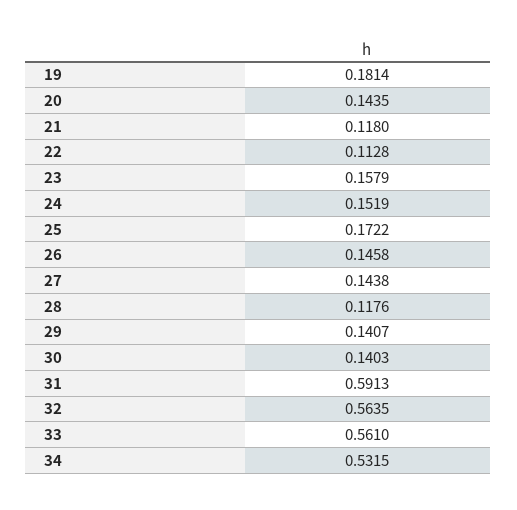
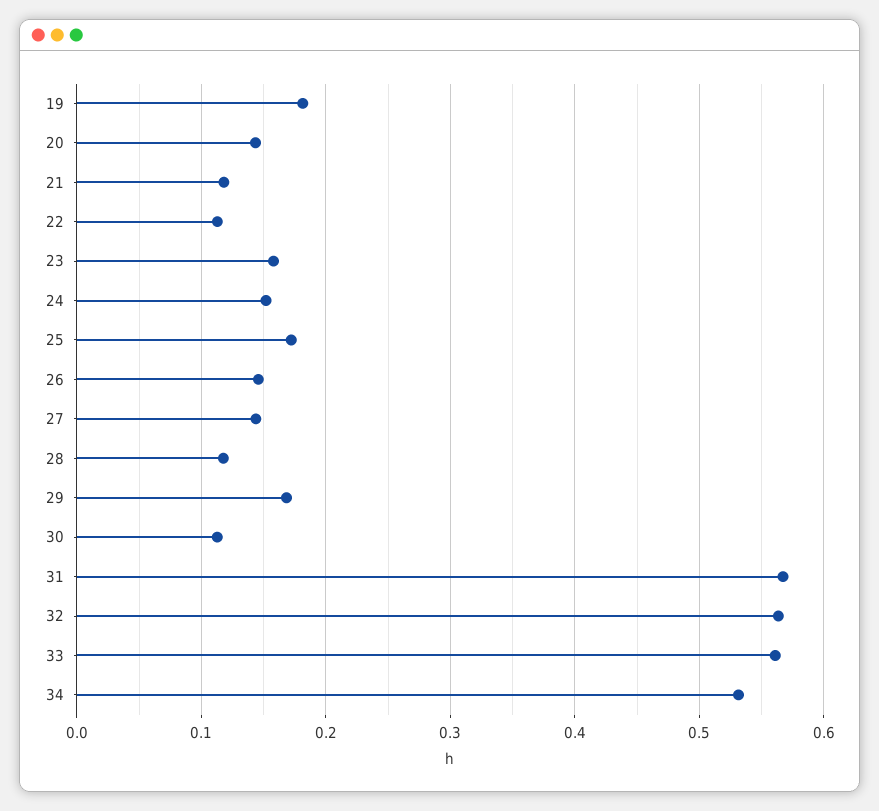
  {
    "19": 0.1814,
    "20": 0.1435,
    "21": 0.118,
    "22": 0.1128,
    "23": 0.1579,
    "24": 0.1519,
    "25": 0.1722,
    "26": 0.1458,
    "27": 0.1438,
    "28": 0.1176,
-   "29": 0.1407,
+   "29": 0.17,
-   "30": 0.1403,
+   "30": 0.11,
-   "31": 0.5913,
+   "31": 0.57,
    "32": 0.5635,
    "33": 0.561,
    "34": 0.5315
  }

